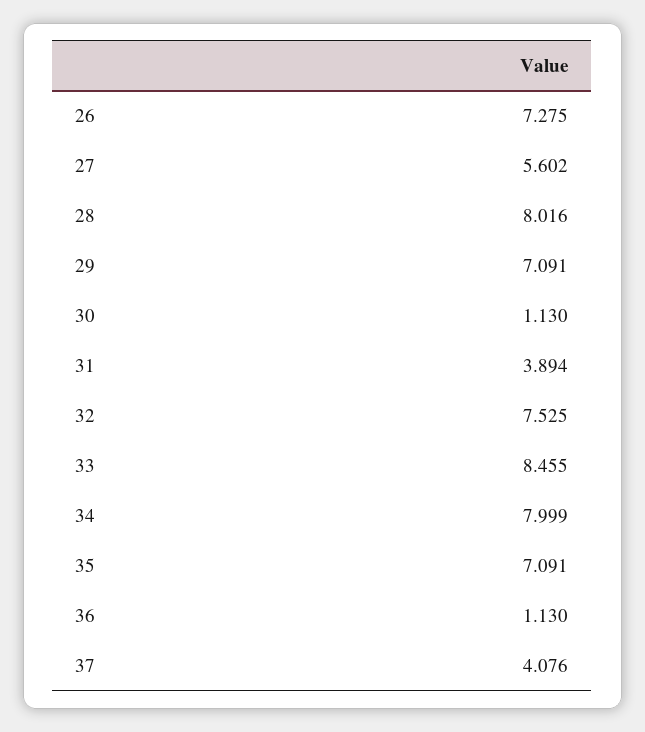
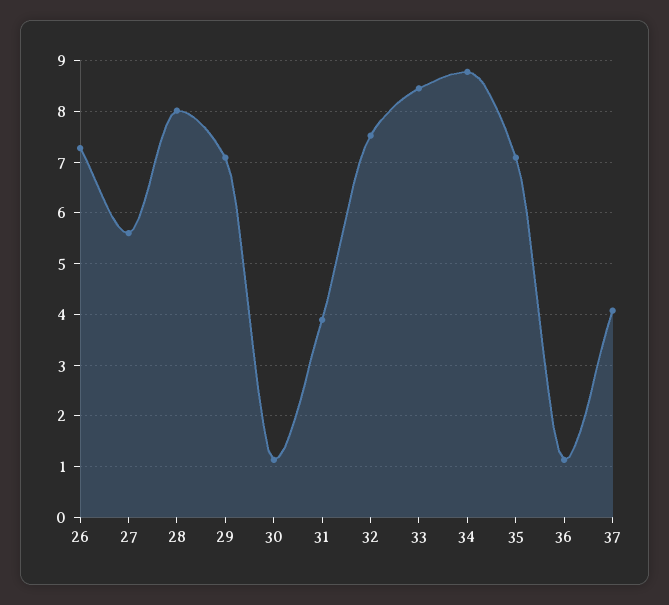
  {
    "26": 7.275,
    "27": 5.602,
    "28": 8.016,
    "29": 7.091,
    "30": 1.13,
    "31": 3.894,
    "32": 7.525,
    "33": 8.455,
-   "34": 7.999,
+   "34": 8.8,
    "35": 7.091,
    "36": 1.13,
    "37": 4.076
  }

